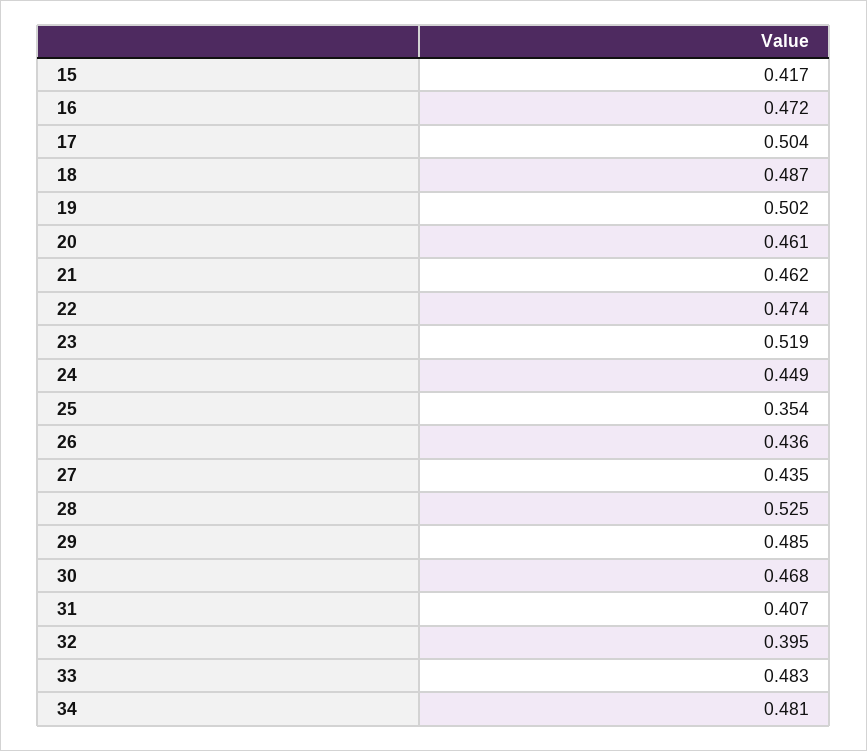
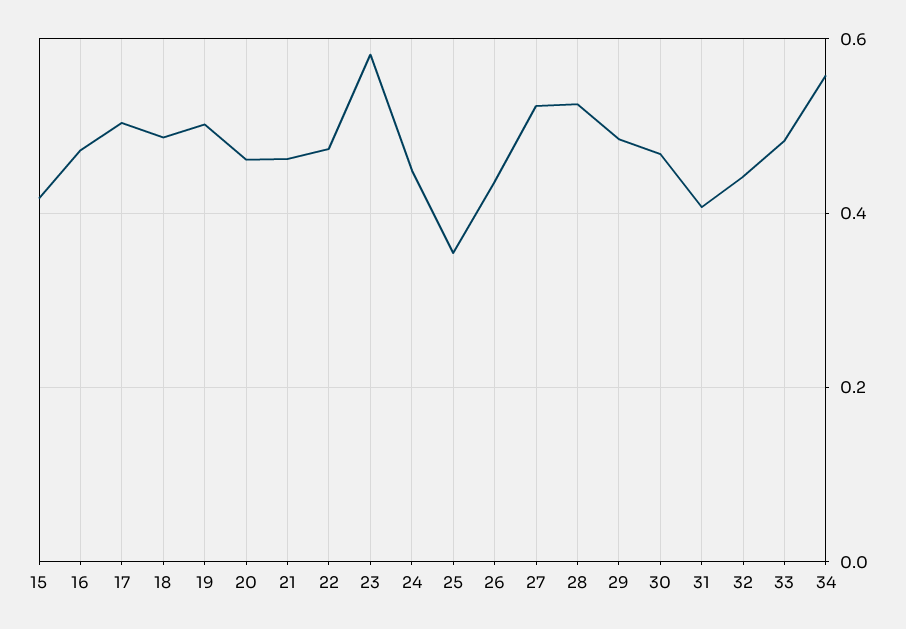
  {
    "15": 0.417,
    "16": 0.472,
    "17": 0.504,
    "18": 0.487,
    "19": 0.502,
    "20": 0.461,
    "21": 0.462,
    "22": 0.474,
-   "23": 0.519,
+   "23": 0.58,
    "24": 0.449,
    "25": 0.354,
    "26": 0.436,
-   "27": 0.435,
+   "27": 0.52,
    "28": 0.525,
    "29": 0.485,
    "30": 0.468,
    "31": 0.407,
-   "32": 0.395,
+   "32": 0.44,
    "33": 0.483,
-   "34": 0.481
+   "34": 0.56
  }

